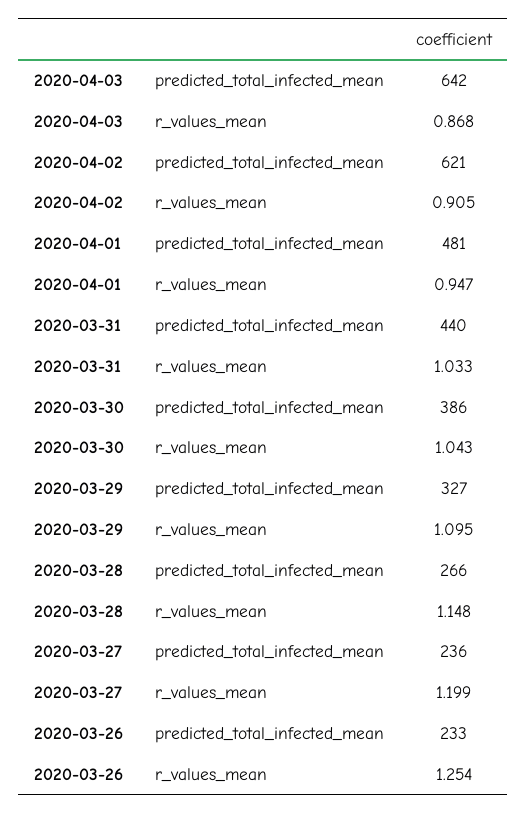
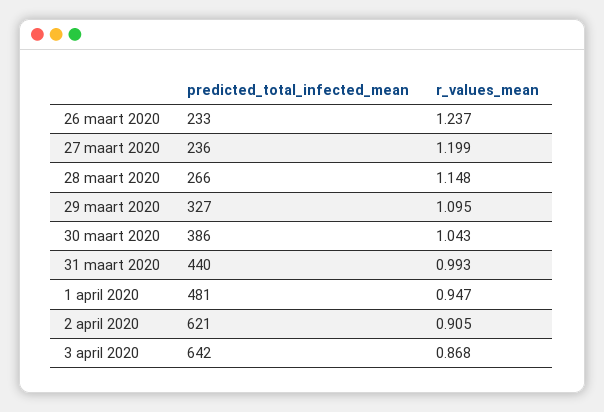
  {
    "2020-04-03": {
      "predicted_total_infected_mean": 642,
      "r_values_mean": 0.868
    },
    "2020-04-02": {
      "predicted_total_infected_mean": 621,
      "r_values_mean": 0.905
    },
    "2020-04-01": {
      "predicted_total_infected_mean": 481,
      "r_values_mean": 0.947
    },
    "2020-03-31": {
      "predicted_total_infected_mean": 440,
-     "r_values_mean": 1.033
+     "r_values_mean": 0.993
    },
    "2020-03-30": {
      "predicted_total_infected_mean": 386,
      "r_values_mean": 1.043
    },
    "2020-03-29": {
      "predicted_total_infected_mean": 327,
      "r_values_mean": 1.095
    },
    "2020-03-28": {
      "predicted_total_infected_mean": 266,
      "r_values_mean": 1.148
    },
    "2020-03-27": {
      "predicted_total_infected_mean": 236,
      "r_values_mean": 1.199
    },
    "2020-03-26": {
      "predicted_total_infected_mean": 233,
-     "r_values_mean": 1.254
+     "r_values_mean": 1.237
    }
  }

